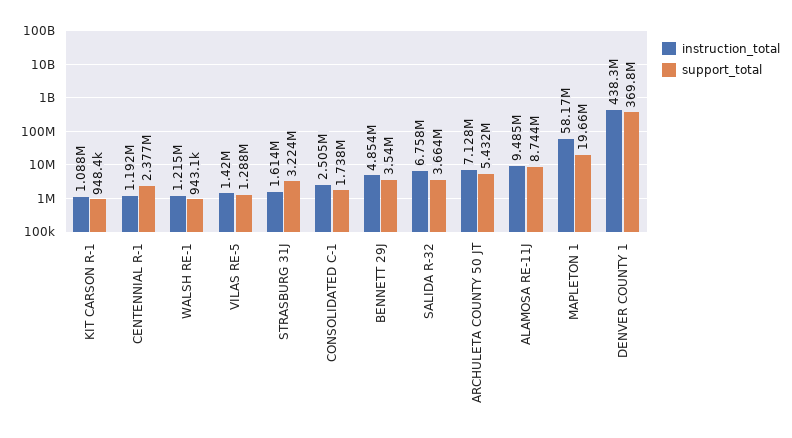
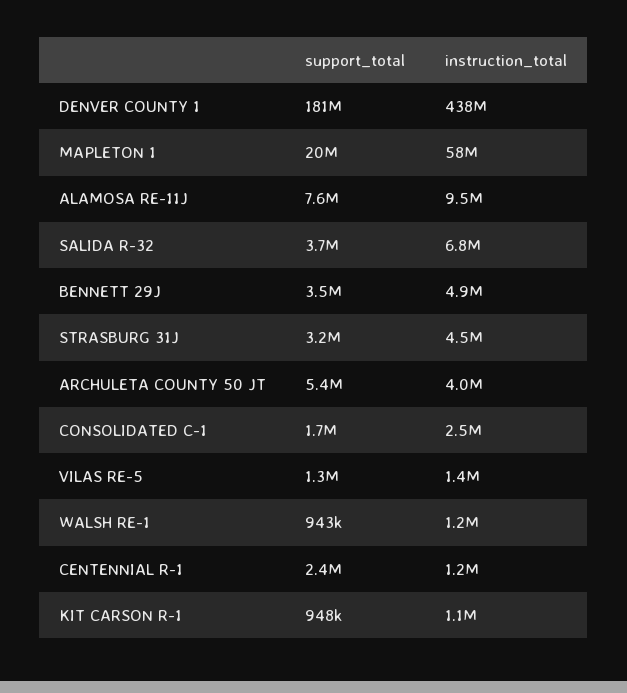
  {
    "instruction_total": {
      "KIT CARSON R-1": 1088000,
      "CENTENNIAL R-1": 1192000,
      "WALSH RE-1": 1215000,
      "VILAS RE-5": 1420000,
-     "STRASBURG 31J": 1614000,
+     "STRASBURG 31J": 4500000,
      "CONSOLIDATED C-1": 2505000,
      "BENNETT 29J": 4854000,
      "SALIDA R-32": 6758000,
-     "ARCHULETA COUNTY 50 JT": 7128000,
+     "ARCHULETA COUNTY 50 JT": 4000000,
      "ALAMOSA RE-11J": 9485000,
      "MAPLETON 1": 58170000,
      "DENVER COUNTY 1": 438300000
    },
    "support_total": {
      "KIT CARSON R-1": 948400,
      "CENTENNIAL R-1": 2377000,
      "WALSH RE-1": 943100,
      "VILAS RE-5": 1288000,
      "STRASBURG 31J": 3224000,
      "CONSOLIDATED C-1": 1738000,
      "BENNETT 29J": 3540000,
      "SALIDA R-32": 3664000,
      "ARCHULETA COUNTY 50 JT": 5432000,
-     "ALAMOSA RE-11J": 8744000,
+     "ALAMOSA RE-11J": 7600000,
      "MAPLETON 1": 19660000,
-     "DENVER COUNTY 1": 369800000
+     "DENVER COUNTY 1": 181000000
    }
  }

